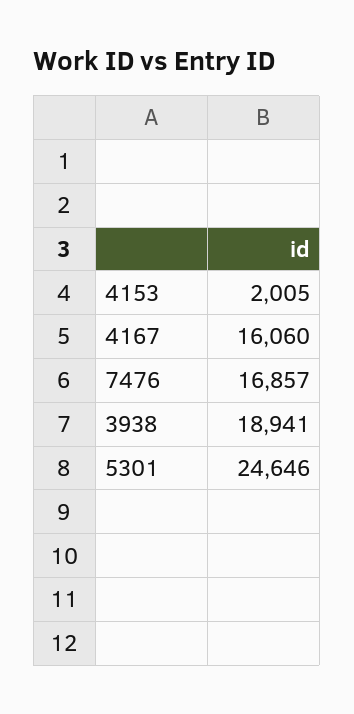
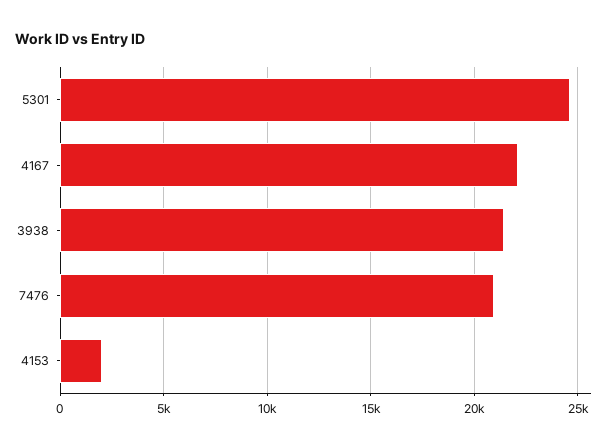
  {
    "4153": 2005,
-   "4167": 16060,
+   "4167": 22000,
-   "7476": 16857,
+   "7476": 21000,
-   "3938": 18941,
+   "3938": 21500,
    "5301": 24646
  }

